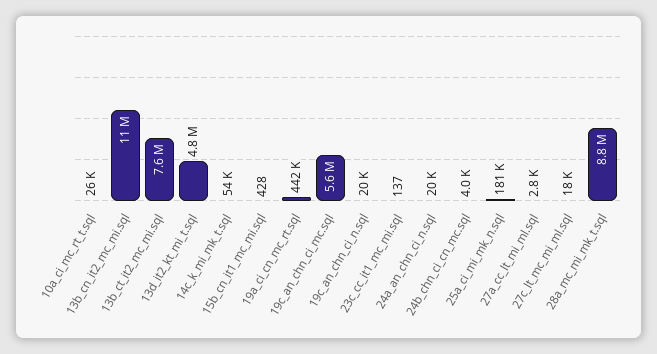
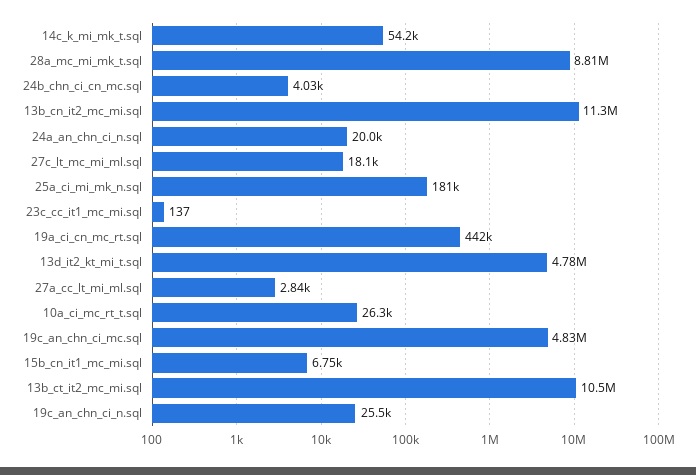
  {
    "10a_ci_mc_rt_t.sql": 26300,
    "13b_cn_it2_mc_mi.sql": 11300000,
-   "13b_ct_it2_mc_mi.sql": 7600000,
+   "13b_ct_it2_mc_mi.sql": 10500000,
    "13d_it2_kt_mi_t.sql": 4780000,
    "14c_k_mi_mk_t.sql": 54200,
-   "15b_cn_it1_mc_mi.sql": 428,
+   "15b_cn_it1_mc_mi.sql": 6750,
    "19a_ci_cn_mc_rt.sql": 442000,
-   "19c_an_chn_ci_mc.sql": 5600000,
+   "19c_an_chn_ci_mc.sql": 4830000,
-   "19c_an_chn_ci_n.sql": 20000,
+   "19c_an_chn_ci_n.sql": 25500,
    "23c_cc_it1_mc_mi.sql": 137,
    "24a_an_chn_ci_n.sql": 20000,
    "24b_chn_ci_cn_mc.sql": 4030,
    "25a_ci_mi_mk_n.sql": 181000,
    "27a_cc_lt_mi_ml.sql": 2840,
    "27c_lt_mc_mi_ml.sql": 18100,
    "28a_mc_mi_mk_t.sql": 8810000
  }

